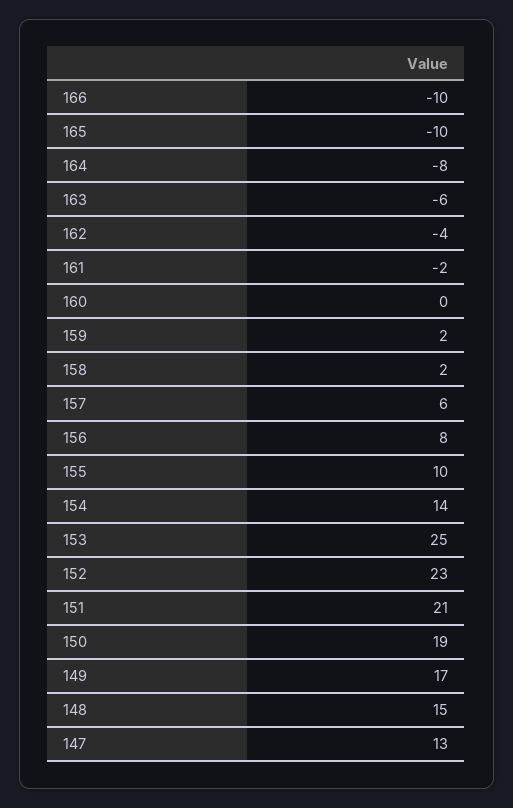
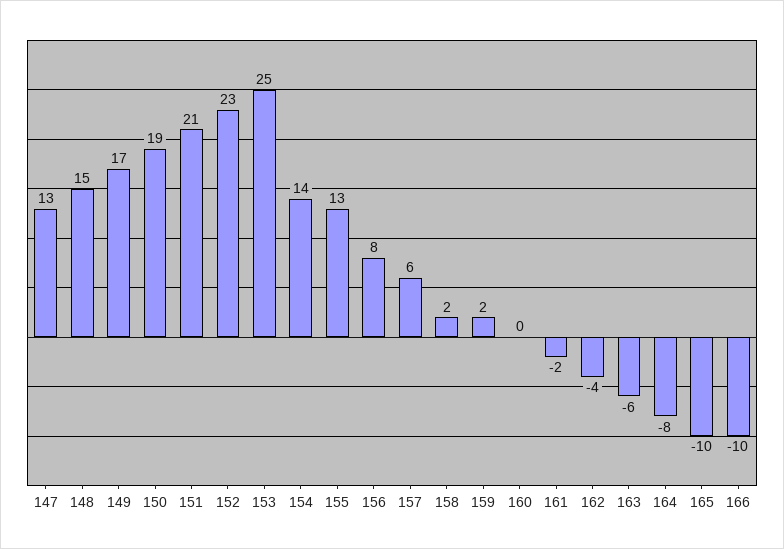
  {
    "166": -10,
    "165": -10,
    "164": -8,
    "163": -6,
    "162": -4,
    "161": -2,
    "160": 0,
    "159": 2,
    "158": 2,
    "157": 6,
    "156": 8,
-   "155": 10,
+   "155": 13,
    "154": 14,
    "153": 25,
    "152": 23,
    "151": 21,
    "150": 19,
    "149": 17,
    "148": 15,
    "147": 13
  }

